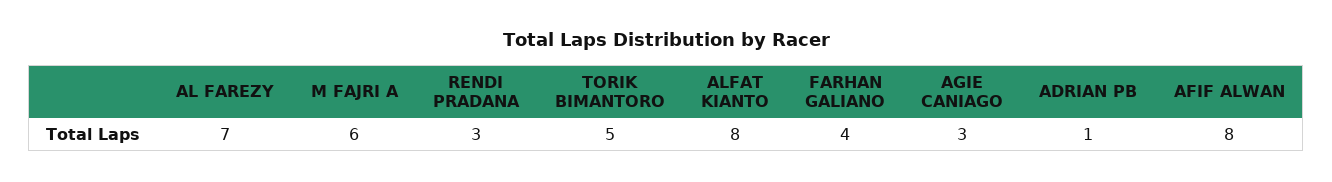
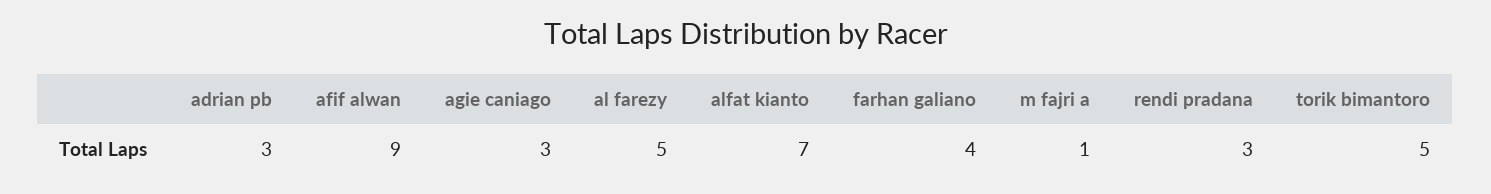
  {
-   "AL FAREZY": 7,
+   "AL FAREZY": 5,
-   "M FAJRI A": 6,
+   "M FAJRI A": 1,
    "RENDI PRADANA": 3,
    "TORIK BIMANTORO": 5,
-   "ALFAT KIANTO": 8,
+   "ALFAT KIANTO": 7,
    "FARHAN GALIANO": 4,
    "AGIE CANIAGO": 3,
-   "ADRIAN PB": 1,
+   "ADRIAN PB": 3,
-   "AFIF ALWAN": 8
+   "AFIF ALWAN": 9
  }

